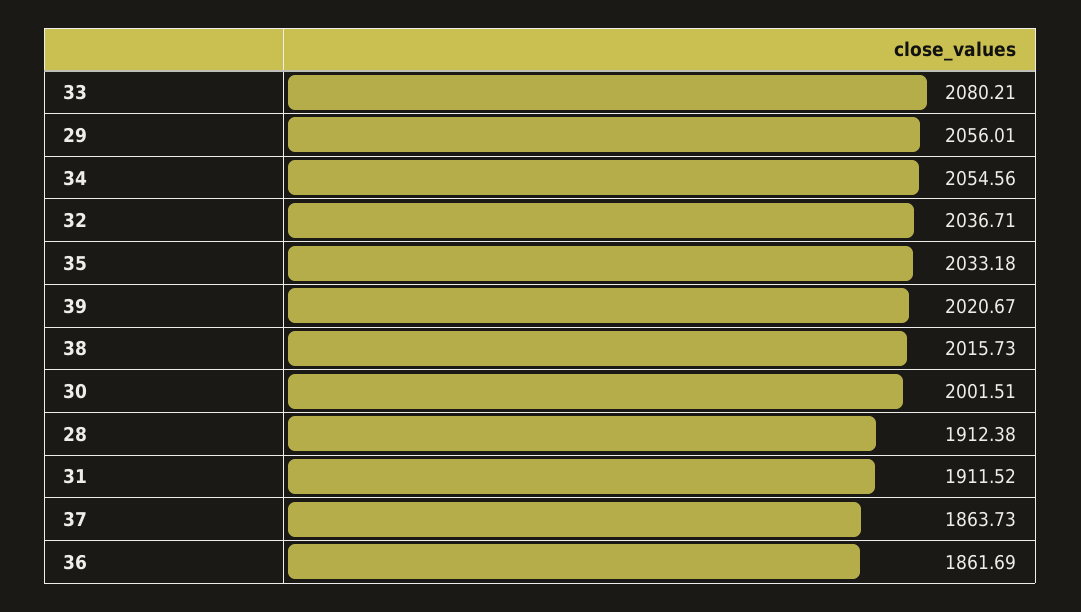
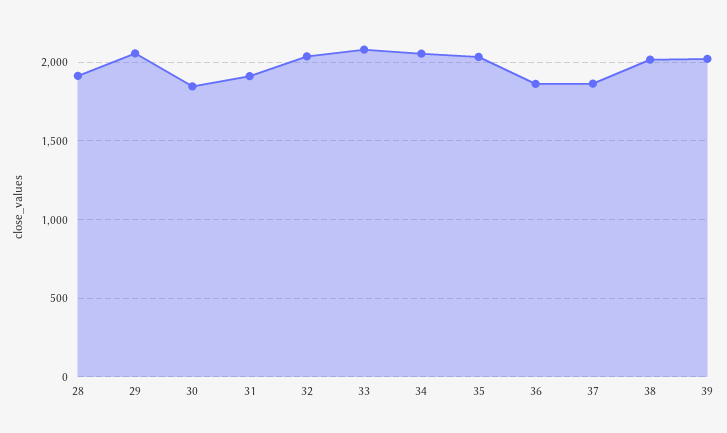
  {
    "33": 2080.21,
    "29": 2056.01,
    "34": 2054.56,
    "32": 2036.71,
    "35": 2033.18,
    "39": 2020.67,
    "38": 2015.73,
-   "30": 2001.51,
+   "30": 1850,
    "28": 1912.38,
    "31": 1911.52,
    "37": 1863.73,
    "36": 1861.69
  }

